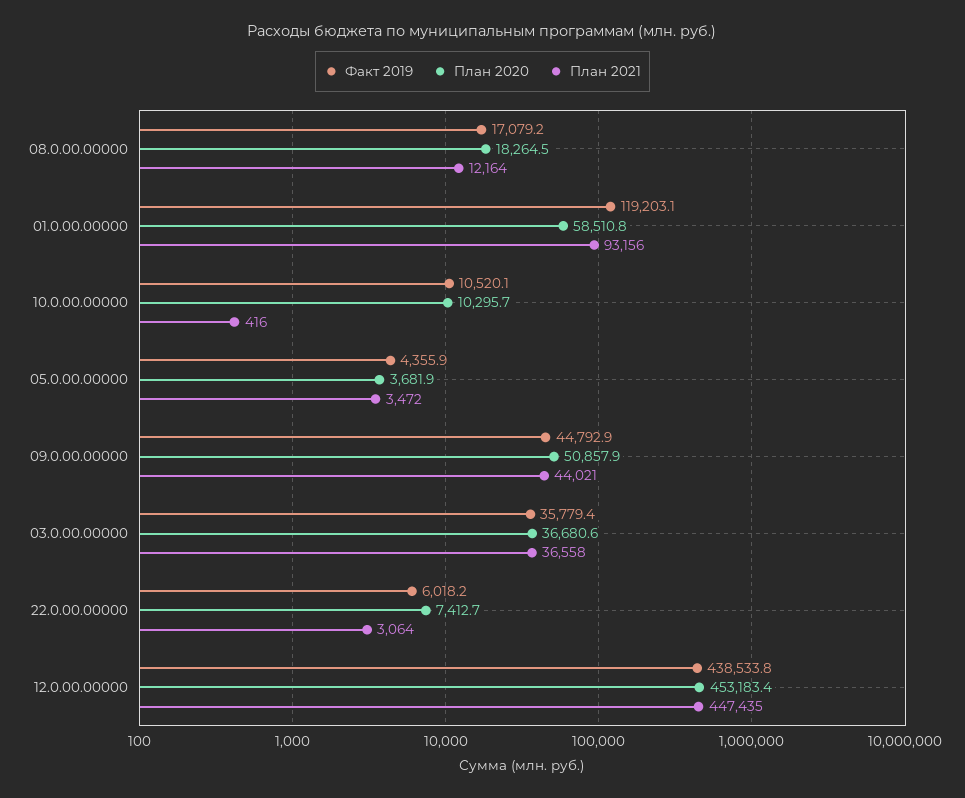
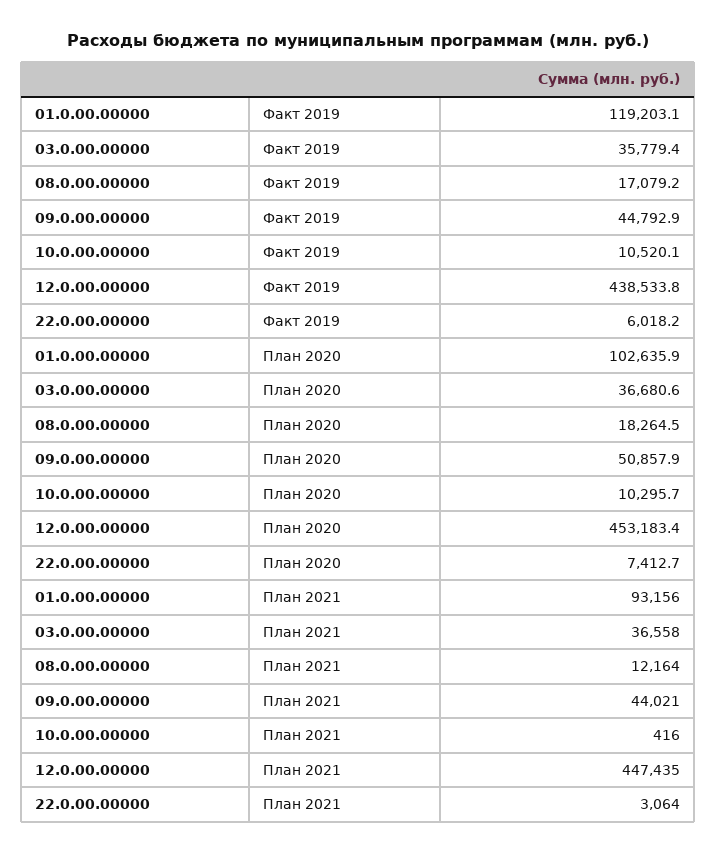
  {
    "Факт 2019": {
      "08.0.00.00000": 17079.2,
      "01.0.00.00000": 119203.1,
      "10.0.00.00000": 10520.1,
-     "05.0.00.00000": 4355.9,
      "09.0.00.00000": 44792.9,
      "03.0.00.00000": 35779.4,
      "22.0.00.00000": 6018.2,
      "12.0.00.00000": 438533.8
    },
    "План 2020": {
      "08.0.00.00000": 18264.5,
-     "01.0.00.00000": 58510.8,
+     "01.0.00.00000": 102635.9,
      "10.0.00.00000": 10295.7,
-     "05.0.00.00000": 3681.9,
      "09.0.00.00000": 50857.9,
      "03.0.00.00000": 36680.6,
      "22.0.00.00000": 7412.7,
      "12.0.00.00000": 453183.4
    },
    "План 2021": {
      "08.0.00.00000": 12164,
      "01.0.00.00000": 93156,
      "10.0.00.00000": 416,
-     "05.0.00.00000": 3472,
      "09.0.00.00000": 44021,
      "03.0.00.00000": 36558,
      "22.0.00.00000": 3064,
      "12.0.00.00000": 447435
    }
  }

